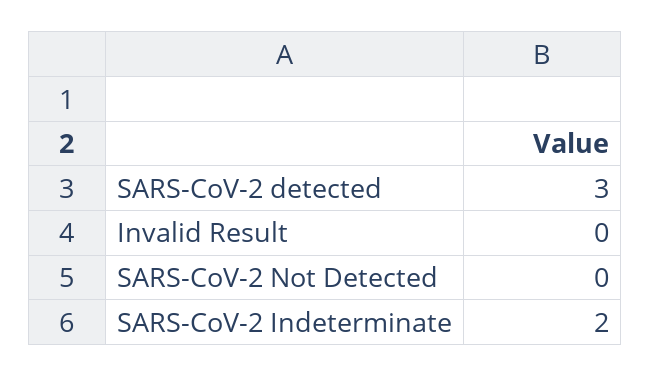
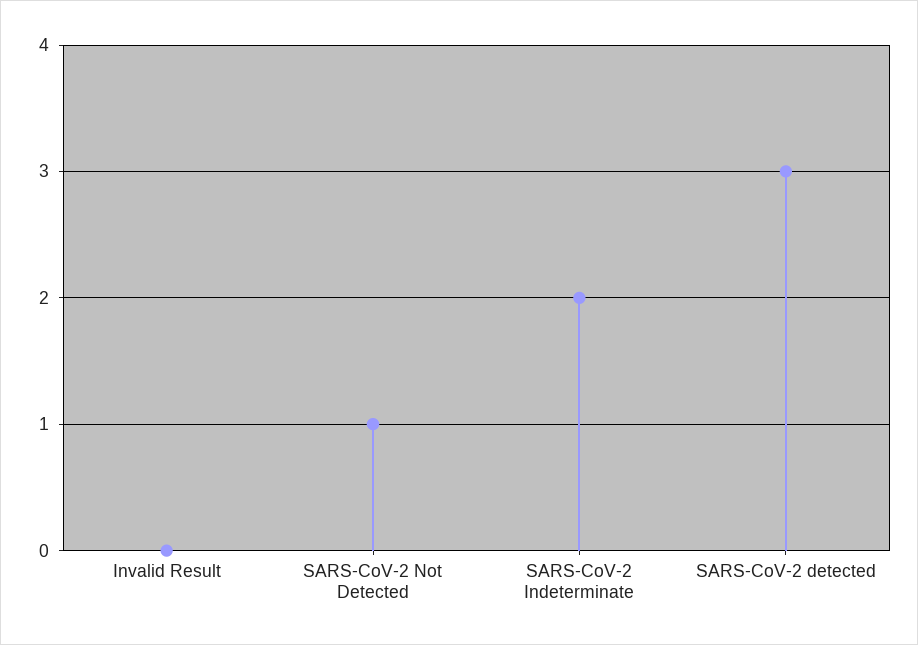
  {
    "SARS-CoV-2 detected": 3,
    "Invalid Result": 0,
-   "SARS-CoV-2 Not Detected": 0,
+   "SARS-CoV-2 Not Detected": 1,
    "SARS-CoV-2 Indeterminate": 2
  }

